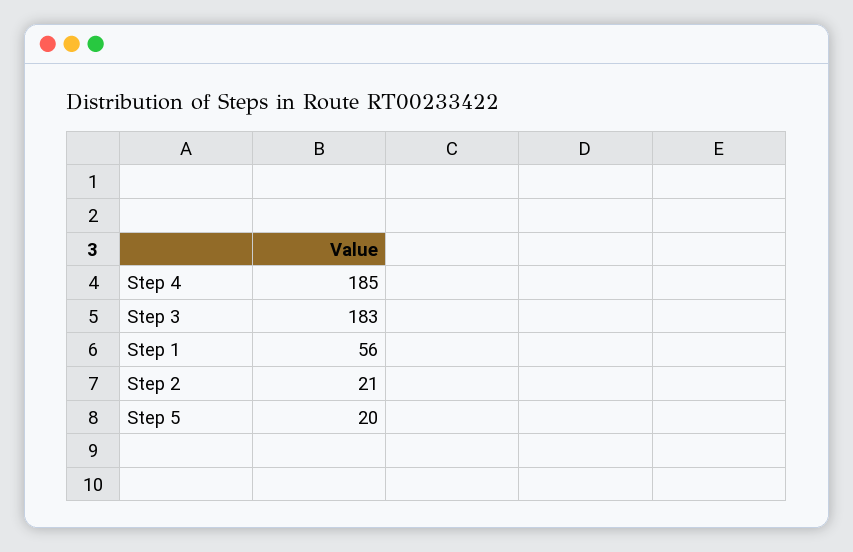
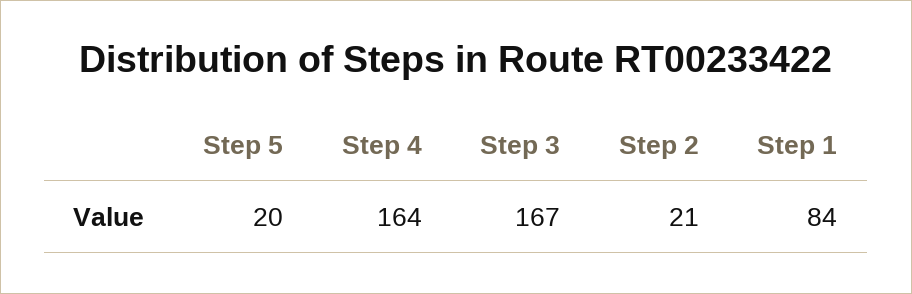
  {
-   "Step 4": 185,
+   "Step 4": 164,
-   "Step 3": 183,
+   "Step 3": 167,
-   "Step 1": 56,
+   "Step 1": 84,
    "Step 2": 21,
    "Step 5": 20
  }

